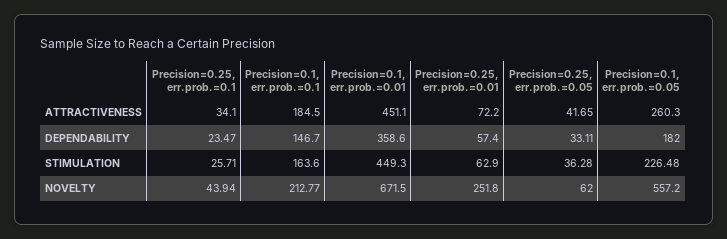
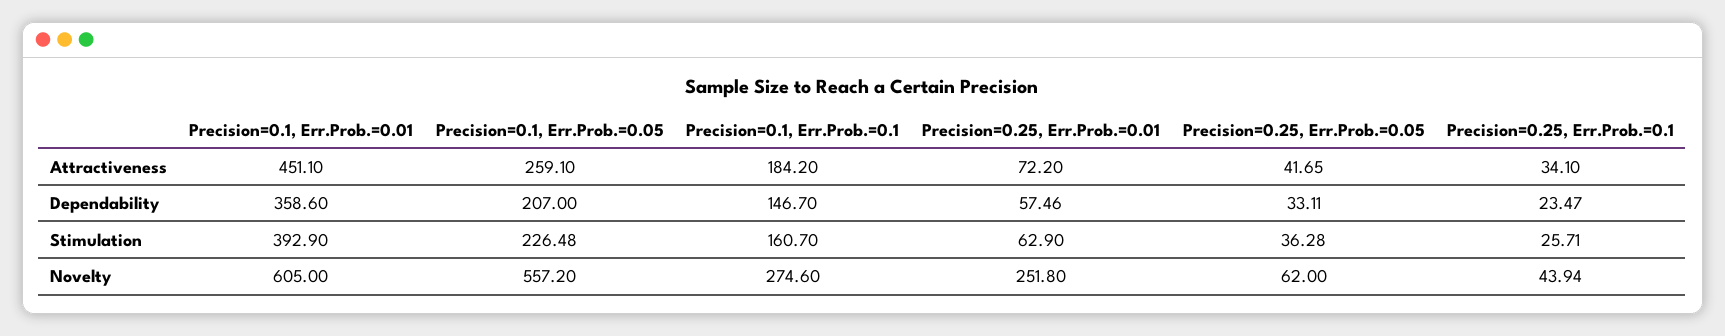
  {
    "Precision=0.25, err.prob.=0.1": {
      "ATTRACTIVENESS": 34.1,
      "DEPENDABILITY": 23.47,
      "STIMULATION": 25.71,
      "NOVELTY": 43.94
    },
    "Precision=0.1, err.prob.=0.1": {
-     "ATTRACTIVENESS": 184.5,
+     "ATTRACTIVENESS": 184.2,
      "DEPENDABILITY": 146.7,
-     "STIMULATION": 163.6,
+     "STIMULATION": 160.7,
-     "NOVELTY": 212.77
+     "NOVELTY": 274.6
    },
    "Precision=0.1, err.prob.=0.01": {
      "ATTRACTIVENESS": 451.1,
      "DEPENDABILITY": 358.6,
-     "STIMULATION": 449.3,
+     "STIMULATION": 392.9,
-     "NOVELTY": 671.5
+     "NOVELTY": 605
    },
    "Precision=0.25, err.prob.=0.01": {
      "ATTRACTIVENESS": 72.2,
-     "DEPENDABILITY": 57.4,
+     "DEPENDABILITY": 57.46,
      "STIMULATION": 62.9,
      "NOVELTY": 251.8
    },
    "Precision=0.25, err.prob.=0.05": {
      "ATTRACTIVENESS": 41.65,
      "DEPENDABILITY": 33.11,
      "STIMULATION": 36.28,
      "NOVELTY": 62
    },
    "Precision=0.1, err.prob.=0.05": {
-     "ATTRACTIVENESS": 260.3,
+     "ATTRACTIVENESS": 259.1,
-     "DEPENDABILITY": 182,
+     "DEPENDABILITY": 207,
      "STIMULATION": 226.48,
      "NOVELTY": 557.2
    }
  }

